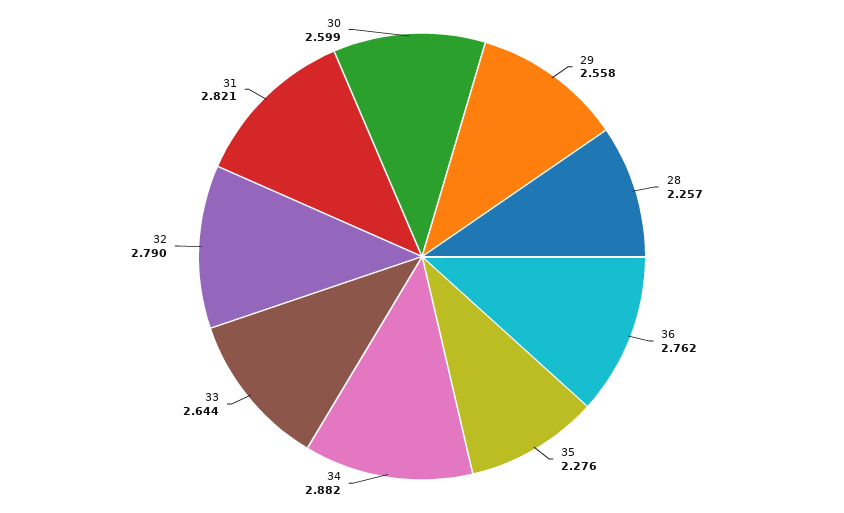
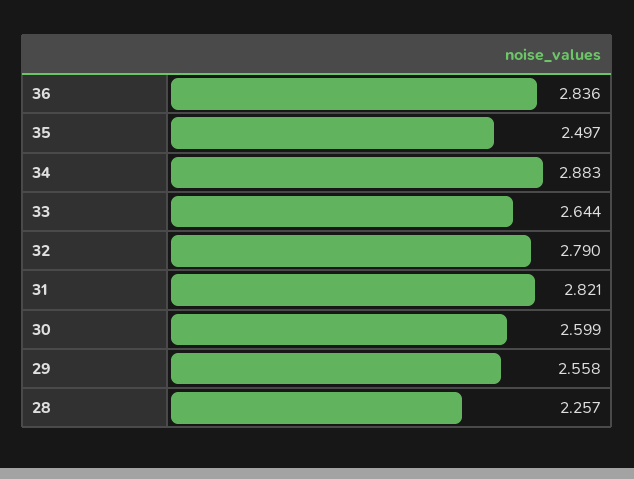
  {
    "29": 2.558,
    "28": 2.257,
-   "36": 2.762,
+   "36": 2.836,
-   "35": 2.276,
+   "35": 2.497,
-   "34": 2.882,
+   "34": 2.883,
    "33": 2.644,
    "32": 2.79,
    "31": 2.821,
    "30": 2.599
  }

